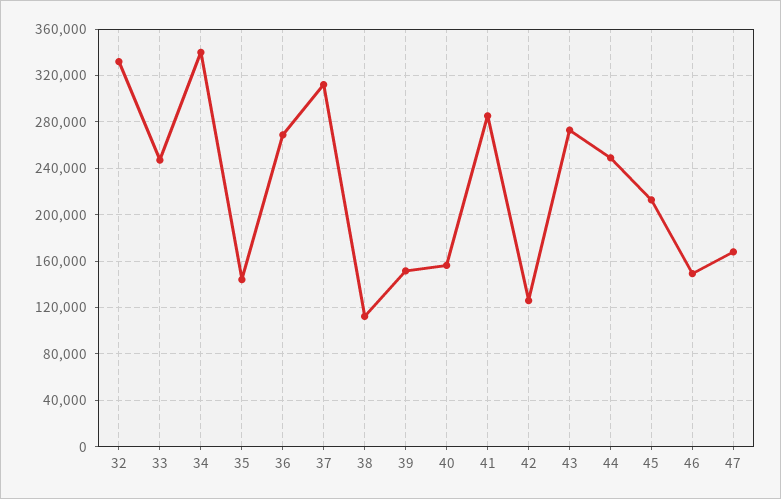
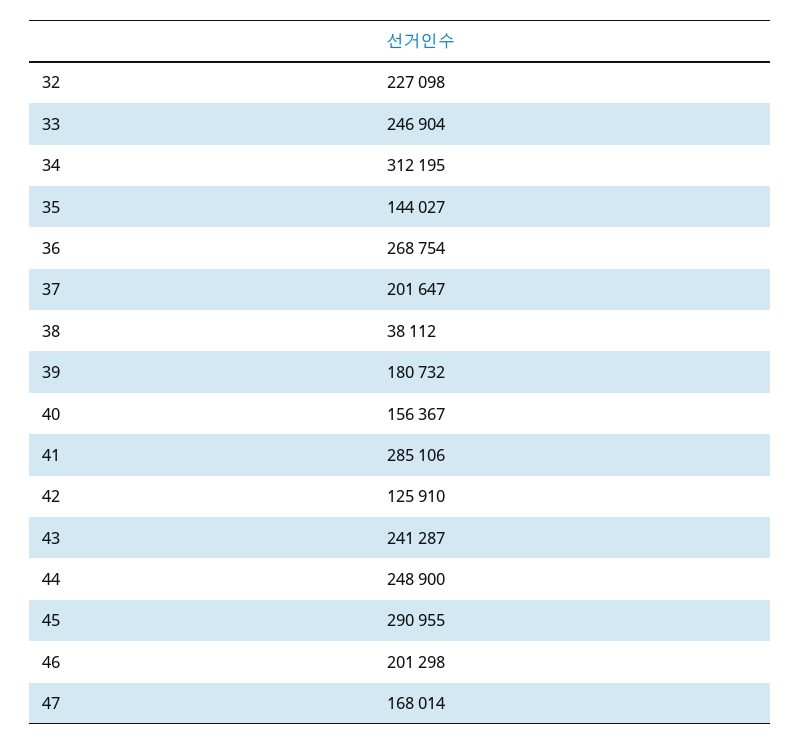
  {
-   "32": 330000,
+   "32": 227098,
    "33": 246904,
-   "34": 340000,
+   "34": 312195,
    "35": 144027,
    "36": 268754,
-   "37": 310000,
+   "37": 201647,
-   "38": 110000,
+   "38": 38112,
-   "39": 150000,
+   "39": 180732,
    "40": 156367,
    "41": 285106,
    "42": 125910,
-   "43": 270000,
+   "43": 241287,
    "44": 248900,
-   "45": 210000,
+   "45": 290955,
-   "46": 150000,
+   "46": 201298,
    "47": 168014
  }

